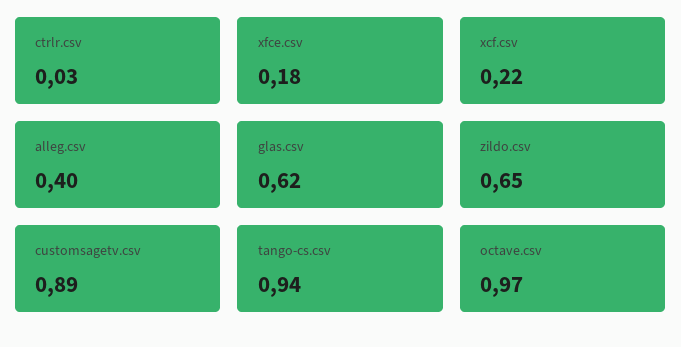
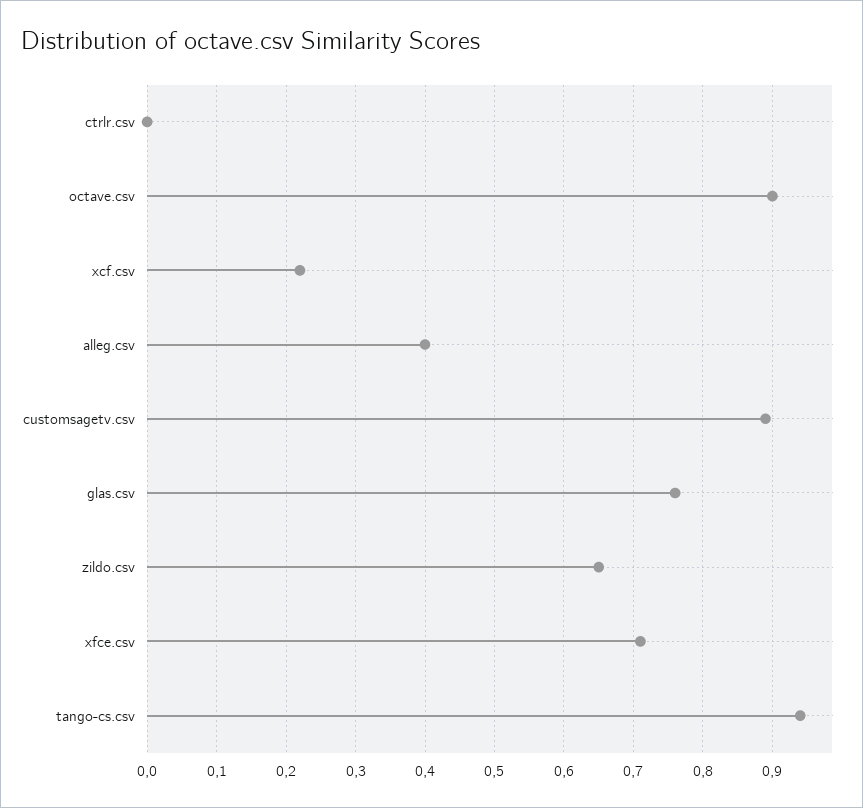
  {
-   "ctrlr.csv": 0.03,
+   "ctrlr.csv": 0,
-   "xfce.csv": 0.18,
+   "xfce.csv": 0.71,
    "xcf.csv": 0.22,
    "alleg.csv": 0.4,
-   "glas.csv": 0.62,
+   "glas.csv": 0.76,
    "zildo.csv": 0.65,
    "customsagetv.csv": 0.89,
    "tango-cs.csv": 0.94,
-   "octave.csv": 0.97
+   "octave.csv": 0.9
  }

